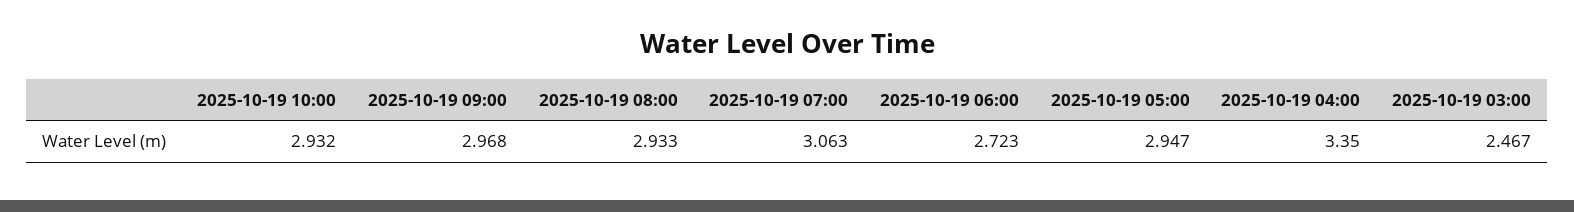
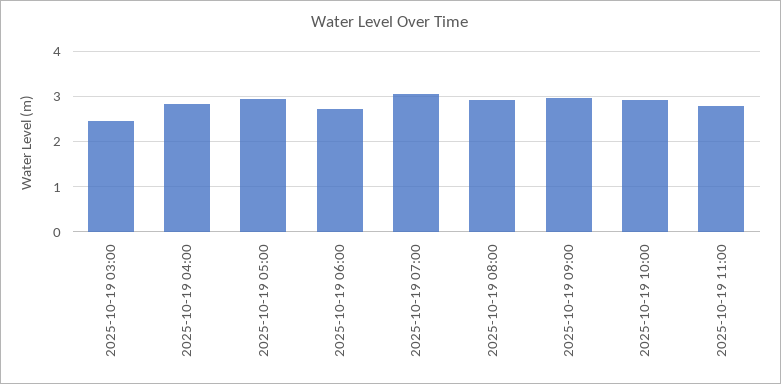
  {
    "2025-10-19 10:00": 2.932,
    "2025-10-19 09:00": 2.968,
    "2025-10-19 08:00": 2.933,
    "2025-10-19 07:00": 3.063,
    "2025-10-19 06:00": 2.723,
    "2025-10-19 05:00": 2.947,
-   "2025-10-19 04:00": 3.35,
+   "2025-10-19 04:00": 2.8,
-   "2025-10-19 03:00": 2.467
+   "2025-10-19 03:00": 2.467,
+   "2025-10-19 11:00": 2.8
  }

